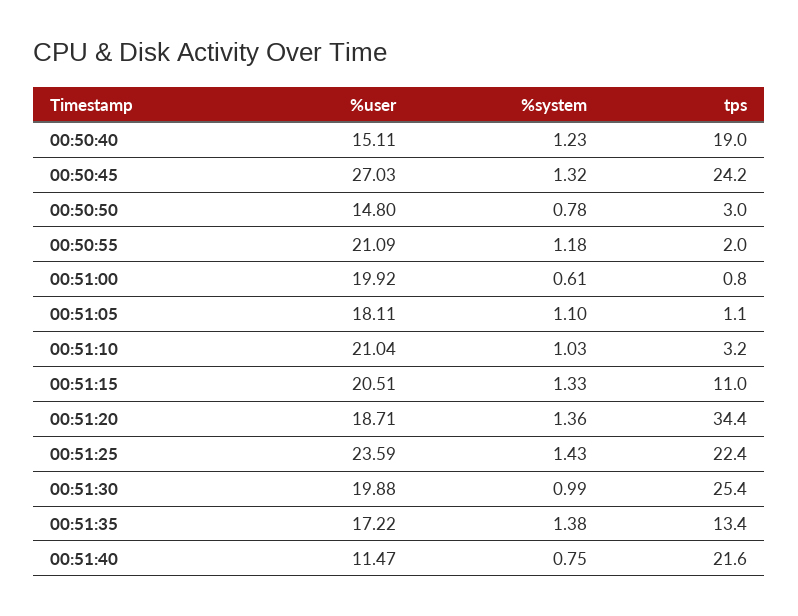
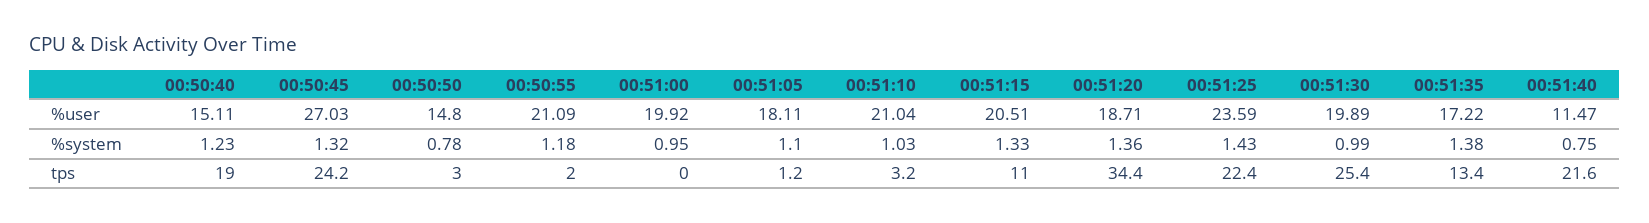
  {
    "%user": {
      "00:50:40": 15.11,
      "00:50:45": 27.03,
      "00:50:50": 14.8,
      "00:50:55": 21.09,
      "00:51:00": 19.92,
      "00:51:05": 18.11,
      "00:51:10": 21.04,
      "00:51:15": 20.51,
      "00:51:20": 18.71,
      "00:51:25": 23.59,
-     "00:51:30": 19.88,
+     "00:51:30": 19.89,
      "00:51:35": 17.22,
      "00:51:40": 11.47
    },
    "%system": {
      "00:50:40": 1.23,
      "00:50:45": 1.32,
      "00:50:50": 0.78,
      "00:50:55": 1.18,
-     "00:51:00": 0.61,
+     "00:51:00": 0.95,
      "00:51:05": 1.1,
      "00:51:10": 1.03,
      "00:51:15": 1.33,
      "00:51:20": 1.36,
      "00:51:25": 1.43,
      "00:51:30": 0.99,
      "00:51:35": 1.38,
      "00:51:40": 0.75
    },
    "tps": {
      "00:50:40": 19,
      "00:50:45": 24.2,
      "00:50:50": 3,
      "00:50:55": 2,
-     "00:51:00": 0.8,
+     "00:51:00": 0,
-     "00:51:05": 1.1,
+     "00:51:05": 1.2,
      "00:51:10": 3.2,
      "00:51:15": 11,
      "00:51:20": 34.4,
      "00:51:25": 22.4,
      "00:51:30": 25.4,
      "00:51:35": 13.4,
      "00:51:40": 21.6
    }
  }

